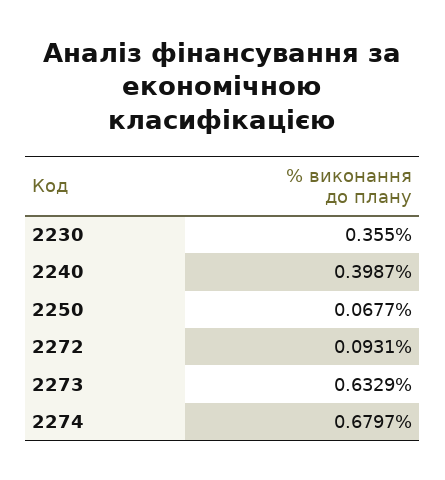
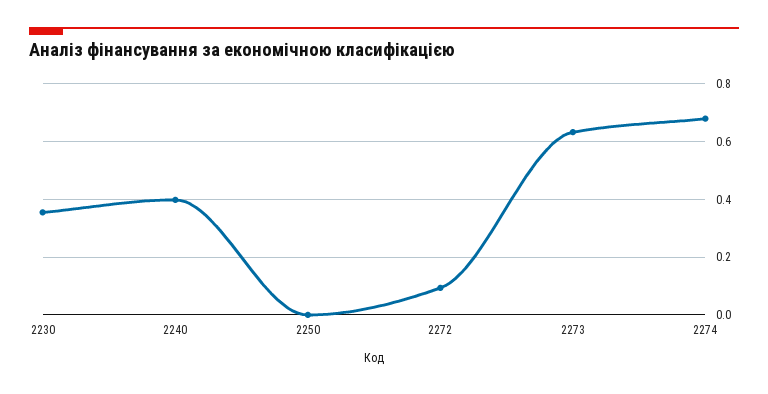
  {
    "2230": 0.355,
    "2240": 0.3987,
-   "2250": 0.0677,
+   "2250": 0,
    "2272": 0.0931,
    "2273": 0.6329,
    "2274": 0.6797
  }

